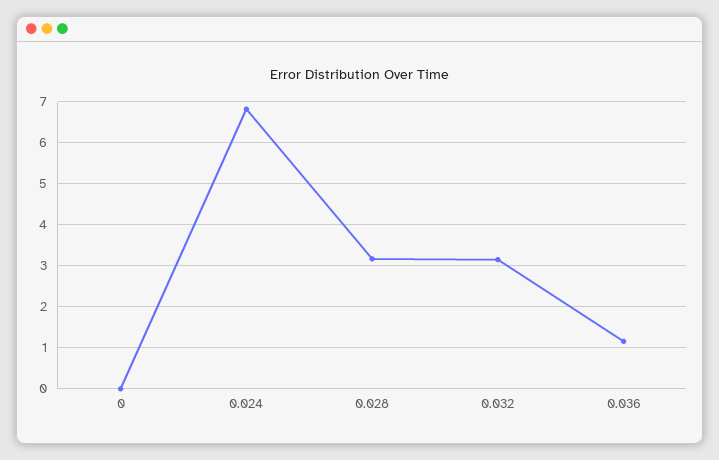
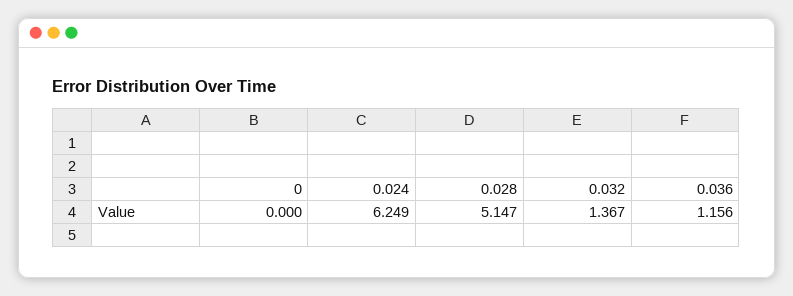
  {
    "0": 0,
-   "0.024": 6.8,
+   "0.024": 6.249,
-   "0.028": 3.2,
+   "0.028": 5.147,
-   "0.032": 3.2,
+   "0.032": 1.367,
    "0.036": 1.156
  }

